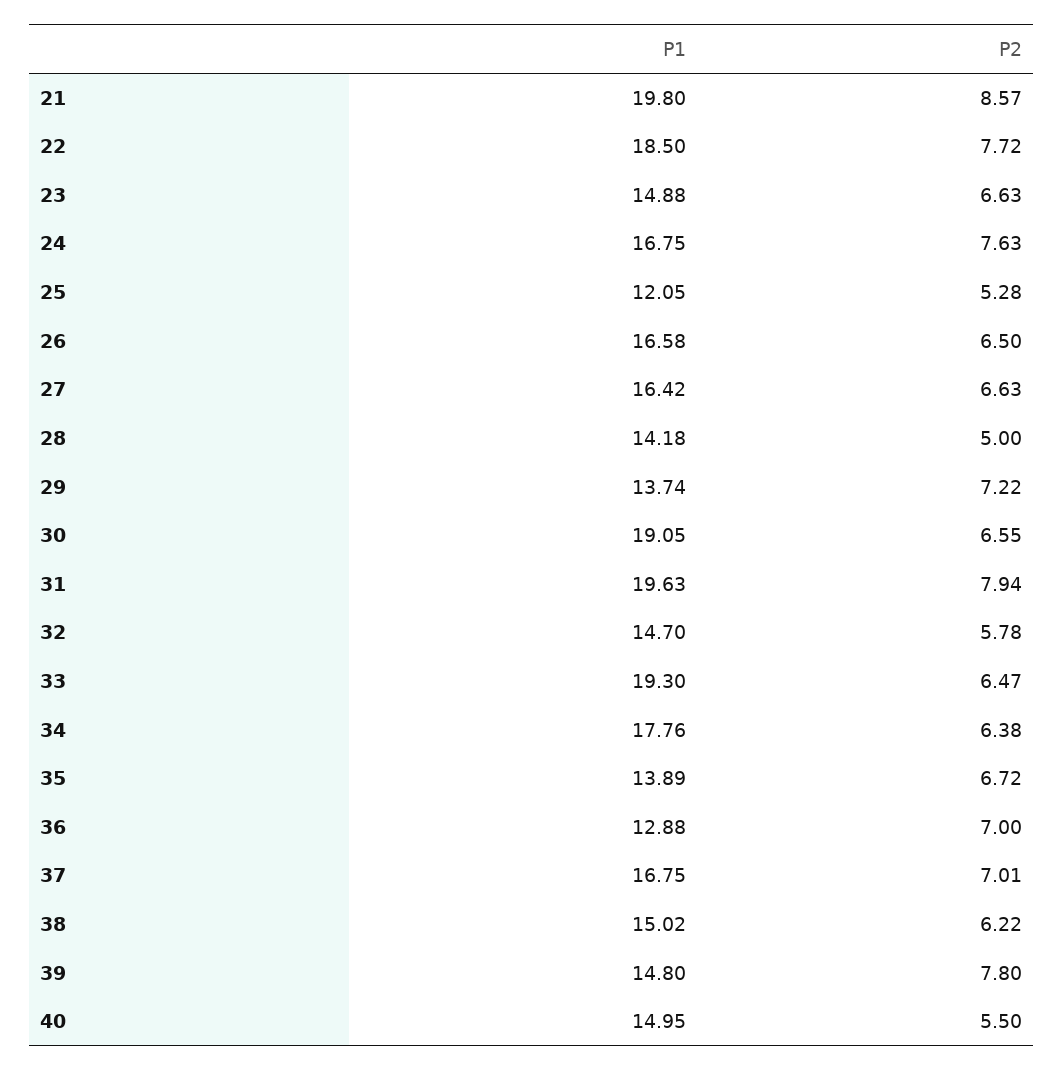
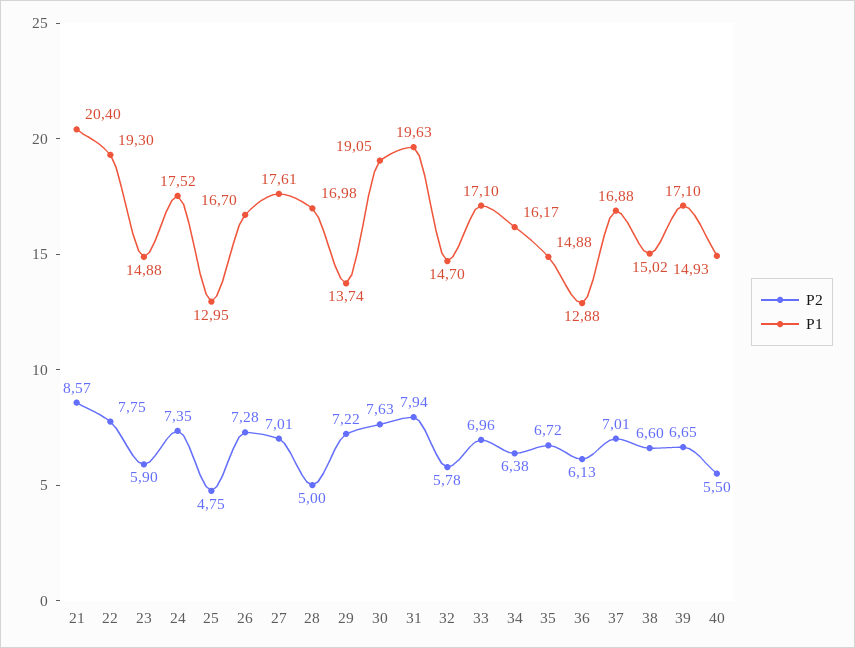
  {
    "P1": {
-     "21": 19.8,
+     "21": 20.4,
-     "22": 18.5,
+     "22": 19.3,
      "23": 14.88,
-     "24": 16.75,
+     "24": 17.52,
-     "25": 12.05,
+     "25": 12.95,
-     "26": 16.58,
+     "26": 16.7,
-     "27": 16.42,
+     "27": 17.61,
-     "28": 14.18,
+     "28": 16.98,
      "29": 13.74,
      "30": 19.05,
      "31": 19.63,
      "32": 14.7,
-     "33": 19.3,
+     "33": 17.1,
-     "34": 17.76,
+     "34": 16.17,
-     "35": 13.89,
+     "35": 14.88,
      "36": 12.88,
-     "37": 16.75,
+     "37": 16.88,
      "38": 15.02,
-     "39": 14.8,
+     "39": 17.1,
-     "40": 14.95
+     "40": 14.93
    },
    "P2": {
      "21": 8.57,
-     "22": 7.72,
+     "22": 7.75,
-     "23": 6.63,
+     "23": 5.9,
-     "24": 7.63,
+     "24": 7.35,
-     "25": 5.28,
+     "25": 4.75,
-     "26": 6.5,
+     "26": 7.28,
-     "27": 6.63,
+     "27": 7.01,
      "28": 5,
      "29": 7.22,
-     "30": 6.55,
+     "30": 7.63,
      "31": 7.94,
      "32": 5.78,
-     "33": 6.47,
+     "33": 6.96,
      "34": 6.38,
      "35": 6.72,
-     "36": 7,
+     "36": 6.13,
      "37": 7.01,
-     "38": 6.22,
+     "38": 6.6,
-     "39": 7.8,
+     "39": 6.65,
      "40": 5.5
    }
  }

